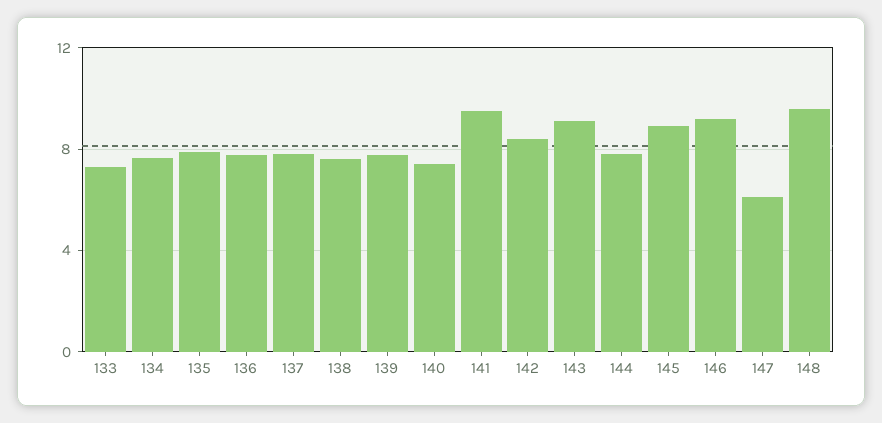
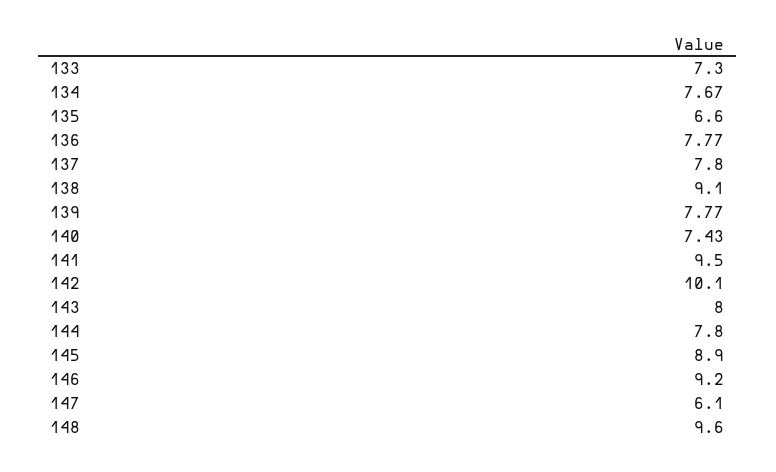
  {
    "133": 7.3,
    "134": 7.67,
-   "135": 8,
+   "135": 6.6,
    "136": 7.77,
    "137": 7.8,
-   "138": 7.5,
+   "138": 9.1,
    "139": 7.77,
    "140": 7.43,
    "141": 9.5,
-   "142": 8.5,
+   "142": 10.1,
-   "143": 9,
+   "143": 8,
    "144": 7.8,
    "145": 8.9,
    "146": 9.2,
    "147": 6.1,
    "148": 9.6
  }

